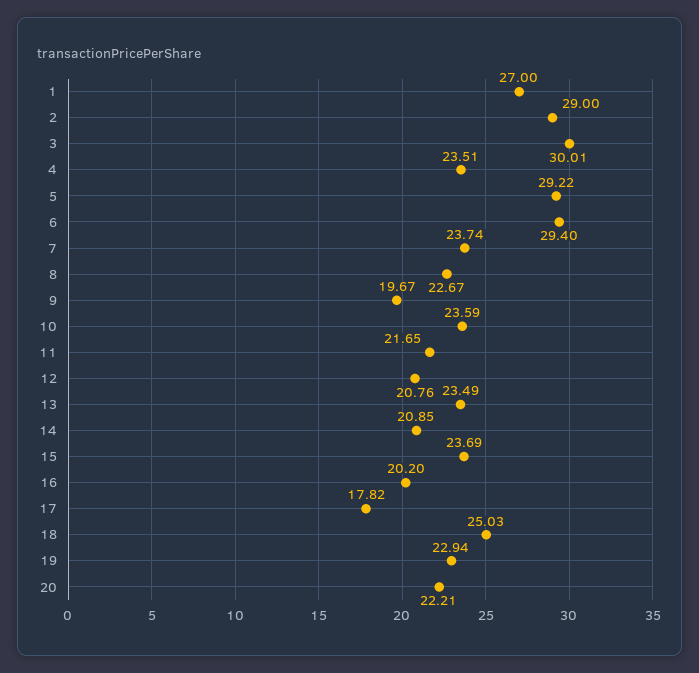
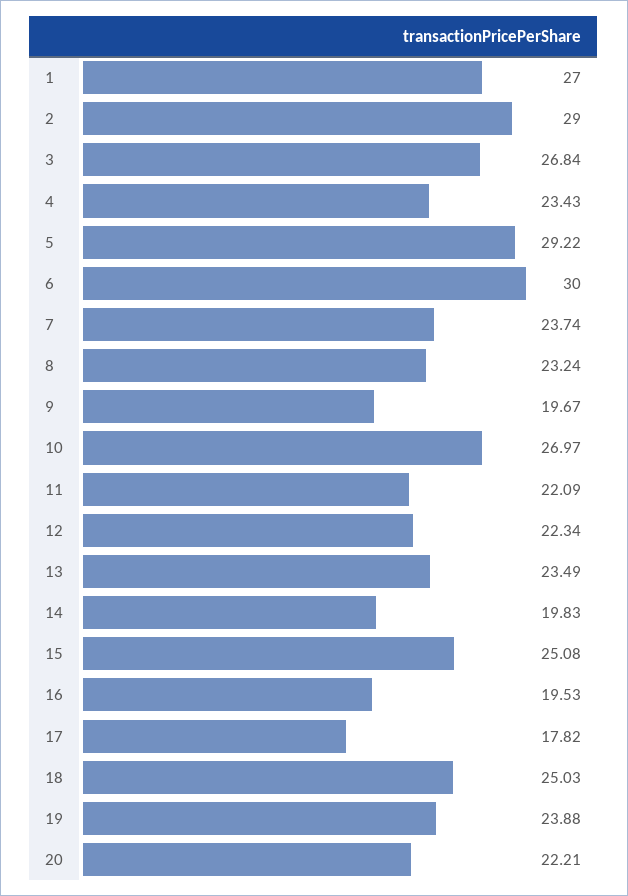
  {
    "1": 27,
    "2": 29,
-   "3": 30.01,
+   "3": 26.84,
-   "4": 23.51,
+   "4": 23.43,
    "5": 29.22,
-   "6": 29.4,
+   "6": 30,
    "7": 23.74,
-   "8": 22.67,
+   "8": 23.24,
    "9": 19.67,
-   "10": 23.59,
+   "10": 26.97,
-   "11": 21.65,
+   "11": 22.09,
-   "12": 20.76,
+   "12": 22.34,
    "13": 23.49,
-   "14": 20.85,
+   "14": 19.83,
-   "15": 23.69,
+   "15": 25.08,
-   "16": 20.2,
+   "16": 19.53,
    "17": 17.82,
    "18": 25.03,
-   "19": 22.94,
+   "19": 23.88,
    "20": 22.21
  }

